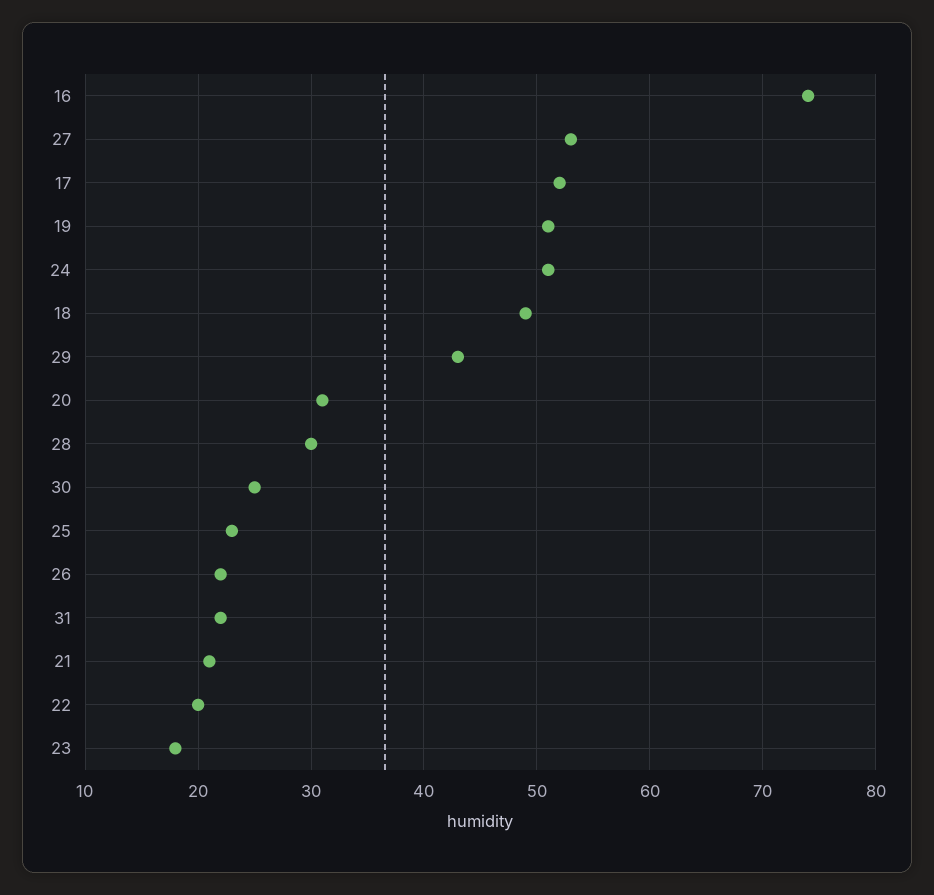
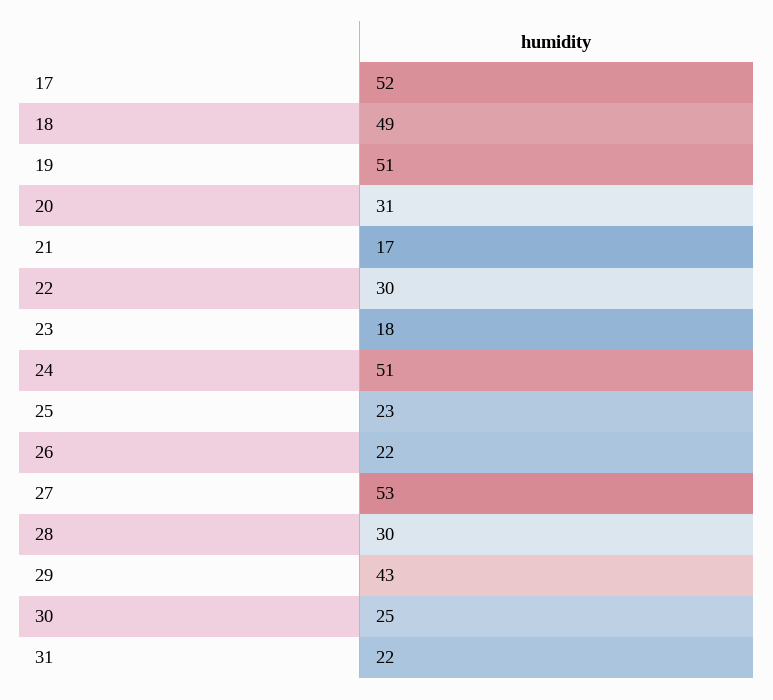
  {
-   "16": 74,
    "27": 53,
    "17": 52,
    "19": 51,
    "24": 51,
    "18": 49,
    "29": 43,
    "20": 31,
    "28": 30,
    "30": 25,
    "25": 23,
    "26": 22,
    "31": 22,
-   "21": 21,
+   "21": 17,
-   "22": 20,
+   "22": 30,
    "23": 18
  }

